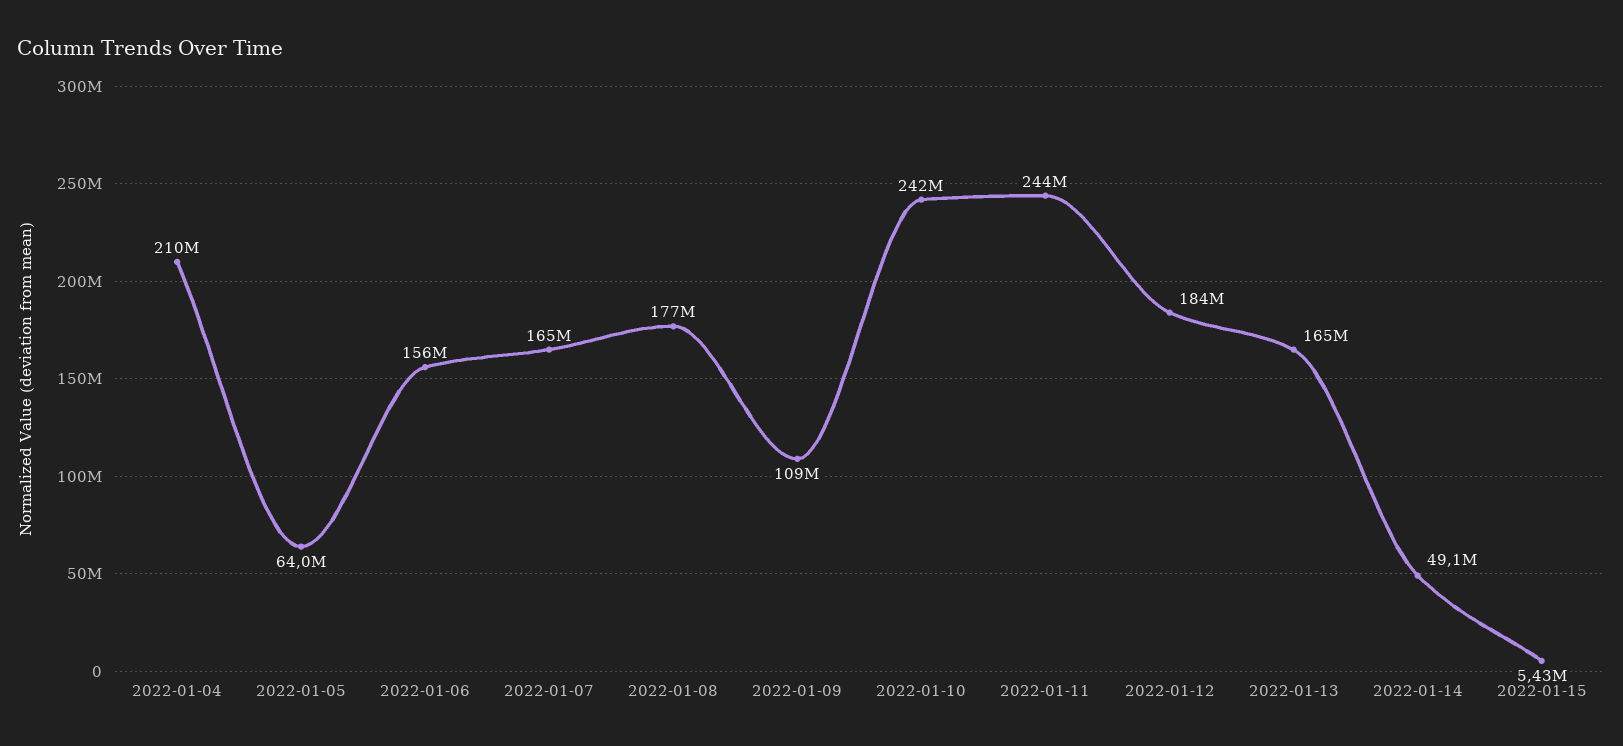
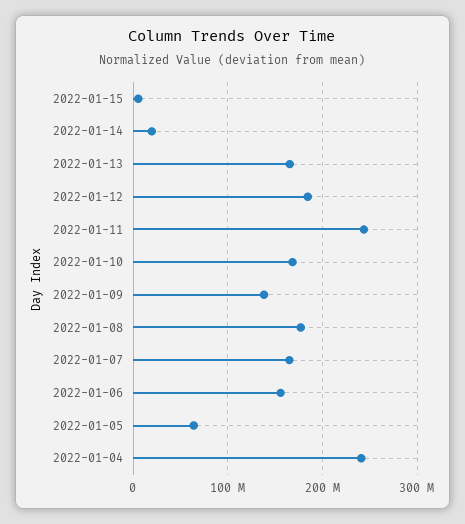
  {
-   "2022-01-04": 210000000,
+   "2022-01-04": 240000000,
    "2022-01-05": 64000000,
    "2022-01-06": 156000000,
    "2022-01-07": 165000000,
    "2022-01-08": 177000000,
-   "2022-01-09": 109000000,
+   "2022-01-09": 140000000,
-   "2022-01-10": 242000000,
+   "2022-01-10": 170000000,
    "2022-01-11": 244000000,
    "2022-01-12": 184000000,
    "2022-01-13": 165000000,
-   "2022-01-14": 49100000,
+   "2022-01-14": 20000000,
    "2022-01-15": 5430000
  }

